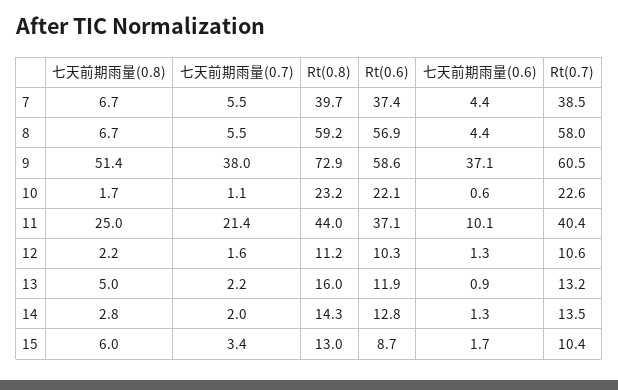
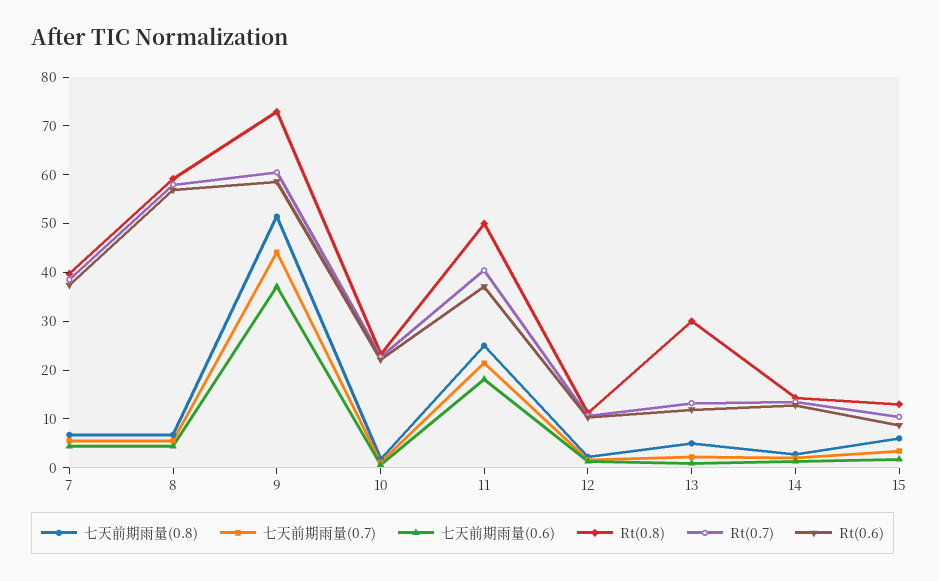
  {
    "七天前期雨量(0.8)": {
      "7": 6.7,
      "8": 6.7,
      "9": 51.4,
      "10": 1.7,
      "11": 25,
      "12": 2.2,
      "13": 5,
      "14": 2.8,
      "15": 6
    },
    "七天前期雨量(0.7)": {
      "7": 5.5,
      "8": 5.5,
-     "9": 38,
+     "9": 44,
      "10": 1.1,
      "11": 21.4,
      "12": 1.6,
      "13": 2.2,
      "14": 2,
      "15": 3.4
    },
    "Rt(0.8)": {
      "7": 39.7,
      "8": 59.2,
      "9": 72.9,
      "10": 23.2,
-     "11": 44,
+     "11": 50,
      "12": 11.2,
-     "13": 16,
+     "13": 30,
      "14": 14.3,
      "15": 13
    },
    "Rt(0.6)": {
      "7": 37.4,
      "8": 56.9,
      "9": 58.6,
      "10": 22.1,
      "11": 37.1,
      "12": 10.3,
      "13": 11.9,
      "14": 12.8,
      "15": 8.7
    },
    "七天前期雨量(0.6)": {
      "7": 4.4,
      "8": 4.4,
      "9": 37.1,
      "10": 0.6,
-     "11": 10.1,
+     "11": 18,
      "12": 1.3,
      "13": 0.9,
      "14": 1.3,
      "15": 1.7
    },
    "Rt(0.7)": {
      "7": 38.5,
      "8": 58,
      "9": 60.5,
      "10": 22.6,
      "11": 40.4,
      "12": 10.6,
      "13": 13.2,
      "14": 13.5,
      "15": 10.4
    }
  }

